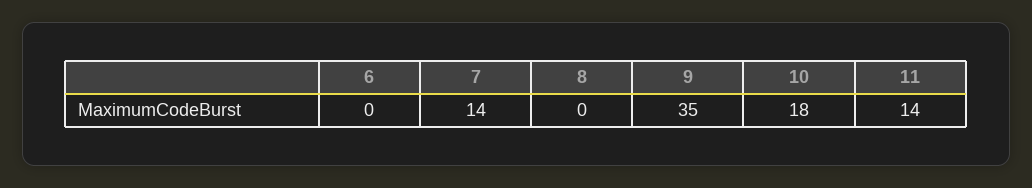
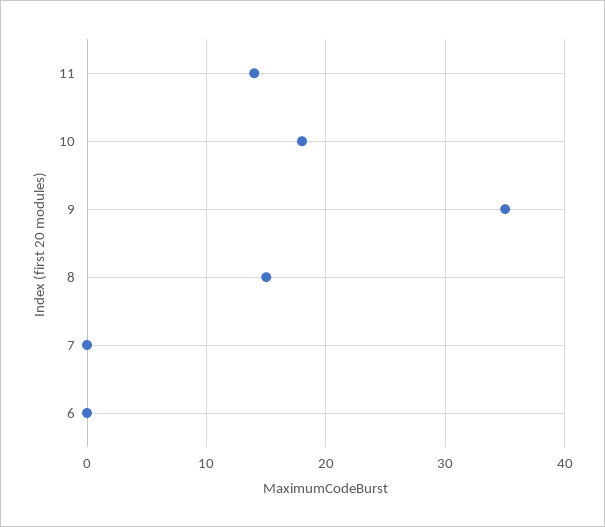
  {
    "6": 0,
-   "7": 14,
+   "7": 0,
-   "8": 0,
+   "8": 15,
    "9": 35,
    "10": 18,
    "11": 14
  }

